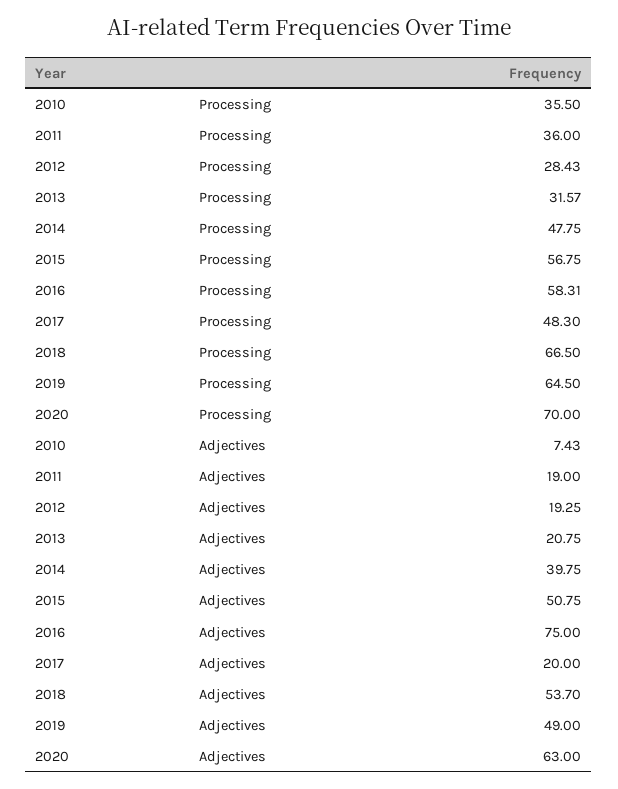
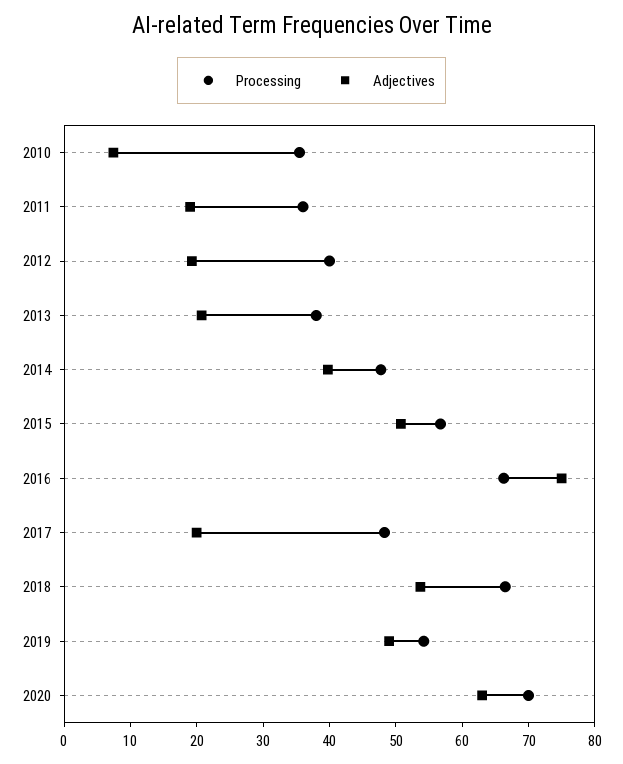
  {
    "Processing": {
      "2010": 35.5,
      "2011": 36,
-     "2012": 28.43,
+     "2012": 40,
-     "2013": 31.57,
+     "2013": 38,
      "2014": 47.75,
      "2015": 56.75,
-     "2016": 58.31,
+     "2016": 66,
      "2017": 48.3,
      "2018": 66.5,
-     "2019": 64.5,
+     "2019": 54,
      "2020": 70
    },
    "Adjectives": {
      "2010": 7.43,
      "2011": 19,
      "2012": 19.25,
      "2013": 20.75,
      "2014": 39.75,
      "2015": 50.75,
      "2016": 75,
      "2017": 20,
      "2018": 53.7,
      "2019": 49,
      "2020": 63
    }
  }

